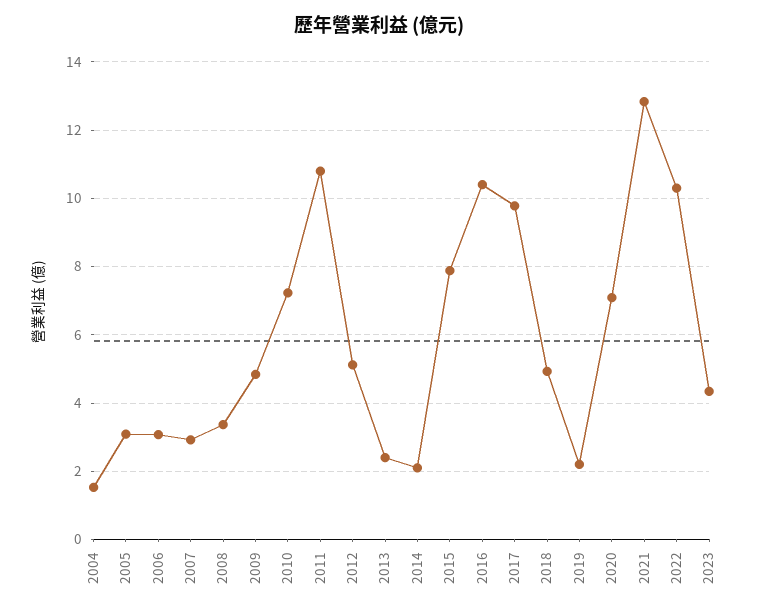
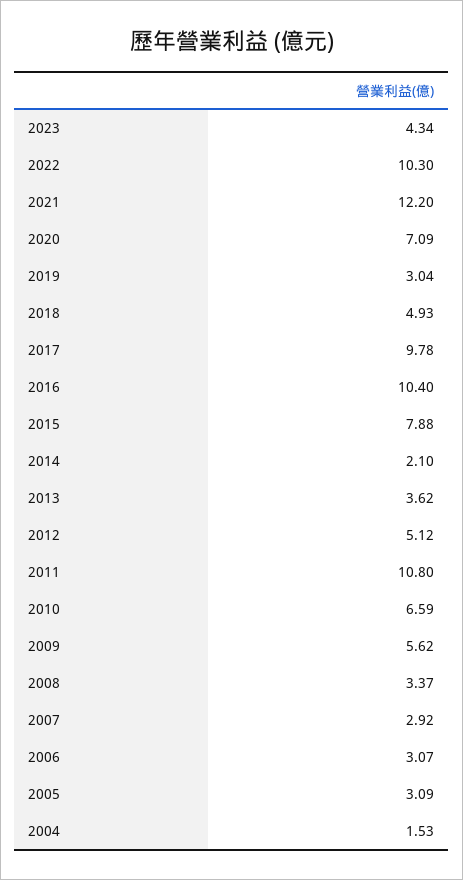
  {
    "2004": 1.53,
    "2005": 3.09,
    "2006": 3.07,
    "2007": 2.92,
    "2008": 3.37,
-   "2009": 4.8,
+   "2009": 5.62,
-   "2010": 7.2,
+   "2010": 6.59,
    "2011": 10.8,
    "2012": 5.12,
-   "2013": 2.4,
+   "2013": 3.62,
    "2014": 2.1,
    "2015": 7.88,
    "2016": 10.4,
    "2017": 9.78,
    "2018": 4.93,
-   "2019": 2.2,
+   "2019": 3.04,
    "2020": 7.09,
-   "2021": 12.8,
+   "2021": 12.2,
    "2022": 10.3,
    "2023": 4.34
  }

